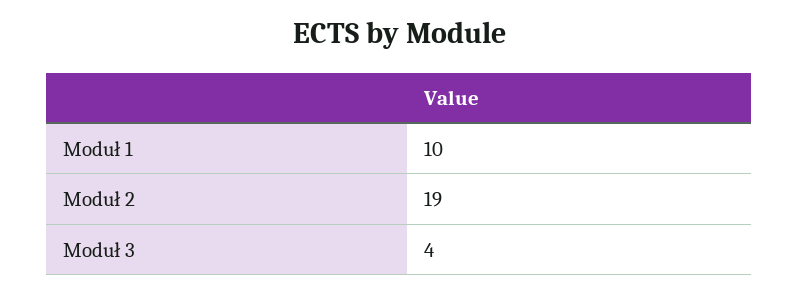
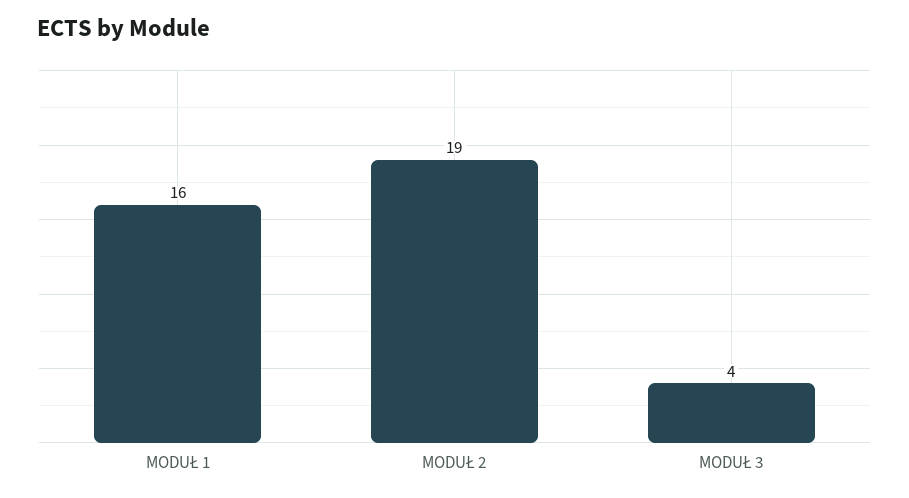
  {
-   "Moduł 1": 10,
+   "Moduł 1": 16,
    "Moduł 2": 19,
    "Moduł 3": 4
  }

